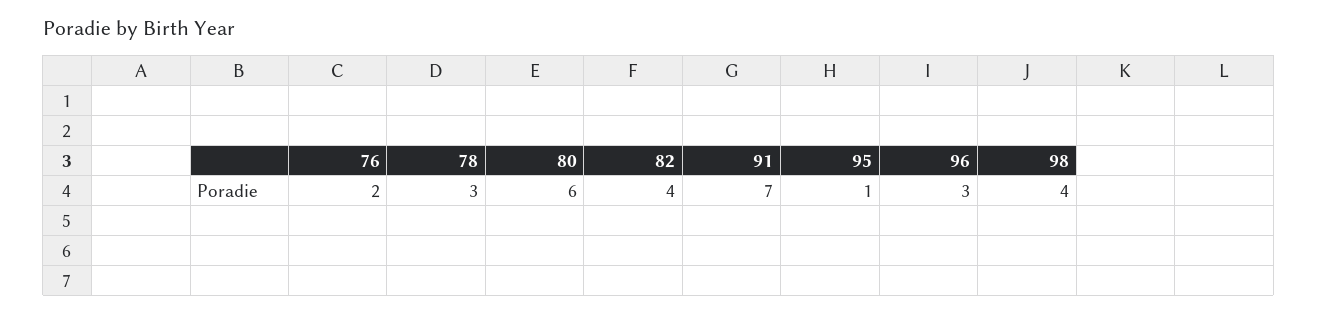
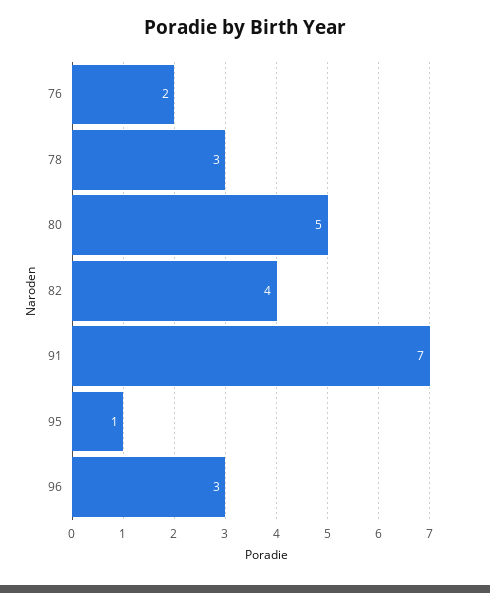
  {
    "76": 2,
    "78": 3,
-   "80": 6,
+   "80": 5,
    "82": 4,
    "91": 7,
    "95": 1,
-   "96": 3,
+   "96": 3
-   "98": 4
  }

